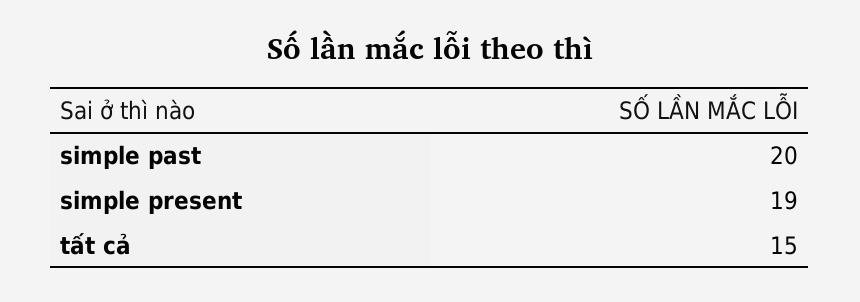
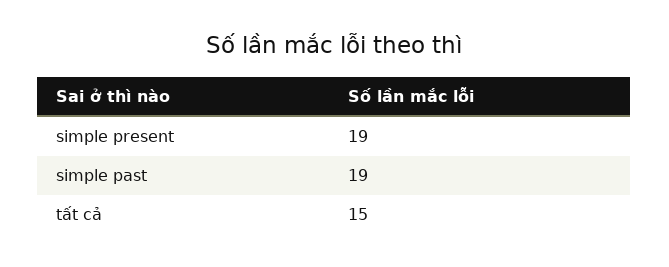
  {
-   "simple past": 20,
+   "simple past": 19,
    "simple present": 19,
    "tất cả": 15
  }

